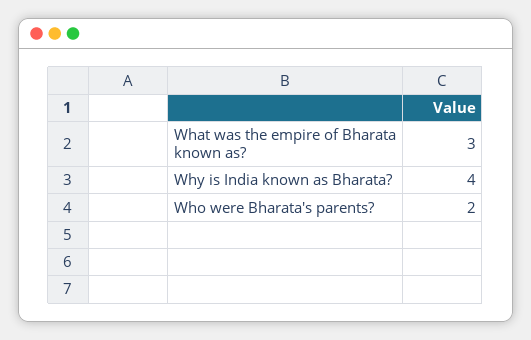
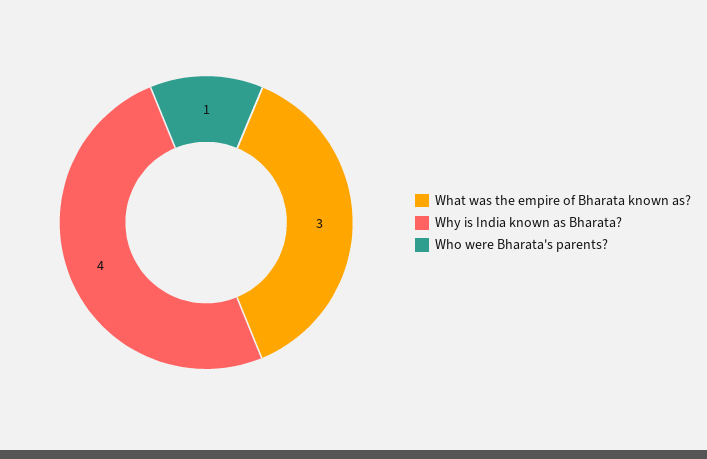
  {
    "What was the empire of Bharata known as?": 3,
    "Why is India known as Bharata?": 4,
-   "Who were Bharata's parents?": 2
+   "Who were Bharata's parents?": 1
  }

